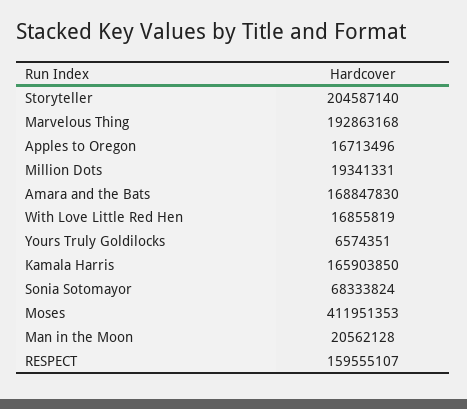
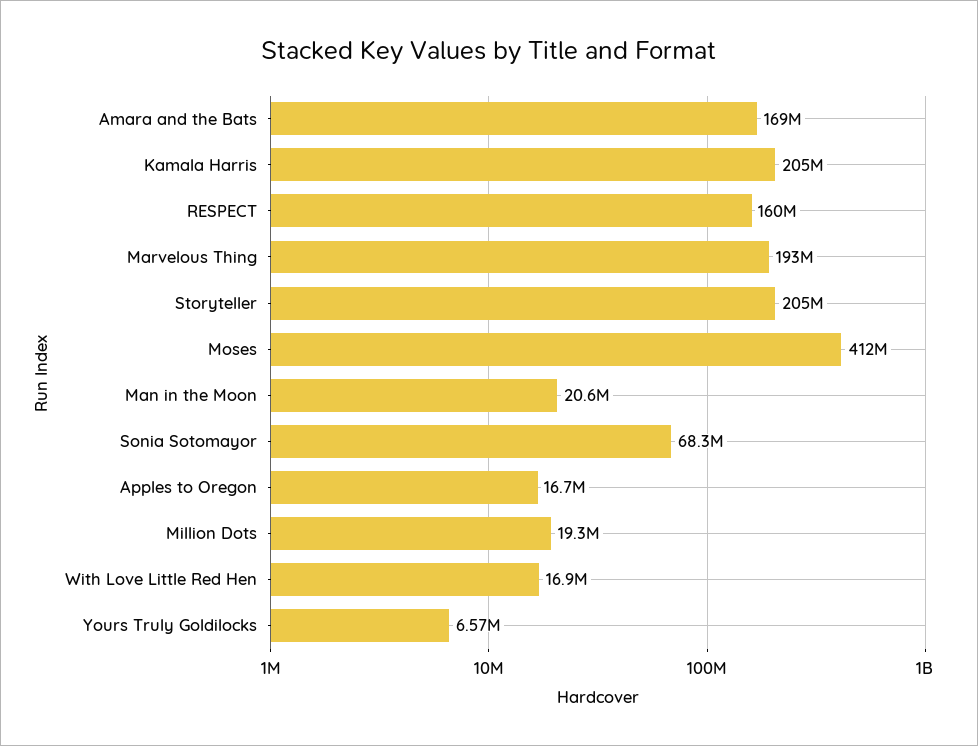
  {
    "Storyteller": 204587140,
    "Marvelous Thing": 192863168,
    "Apples to Oregon": 16713496,
    "Million Dots": 19341331,
    "Amara and the Bats": 168847830,
    "With Love Little Red Hen": 16855819,
    "Yours Truly Goldilocks": 6574351,
-   "Kamala Harris": 165903850,
+   "Kamala Harris": 205000000,
    "Sonia Sotomayor": 68333824,
    "Moses": 411951353,
    "Man in the Moon": 20562128,
    "RESPECT": 159555107
  }

